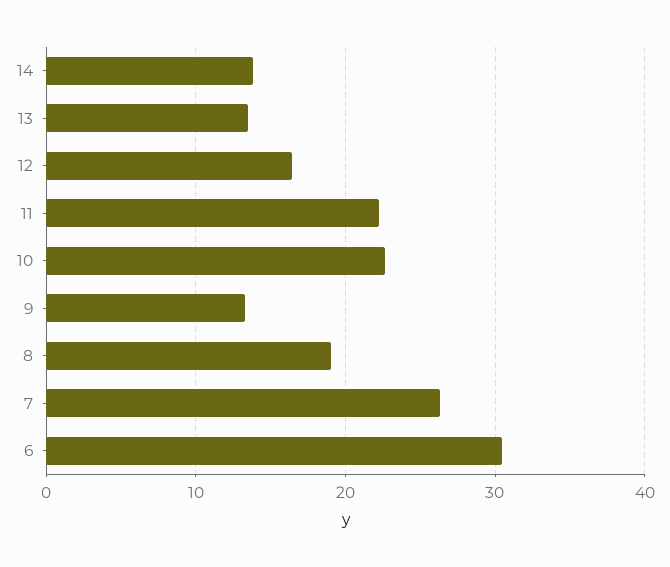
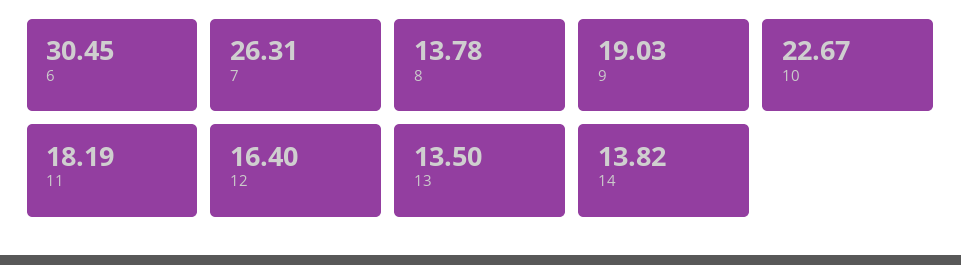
  {
    "14": 13.82,
    "13": 13.5,
    "12": 16.4,
-   "11": 22,
+   "11": 18.19,
    "10": 22.67,
-   "9": 13,
+   "9": 19.03,
-   "8": 19,
+   "8": 13.78,
    "7": 26.31,
    "6": 30.45
  }

